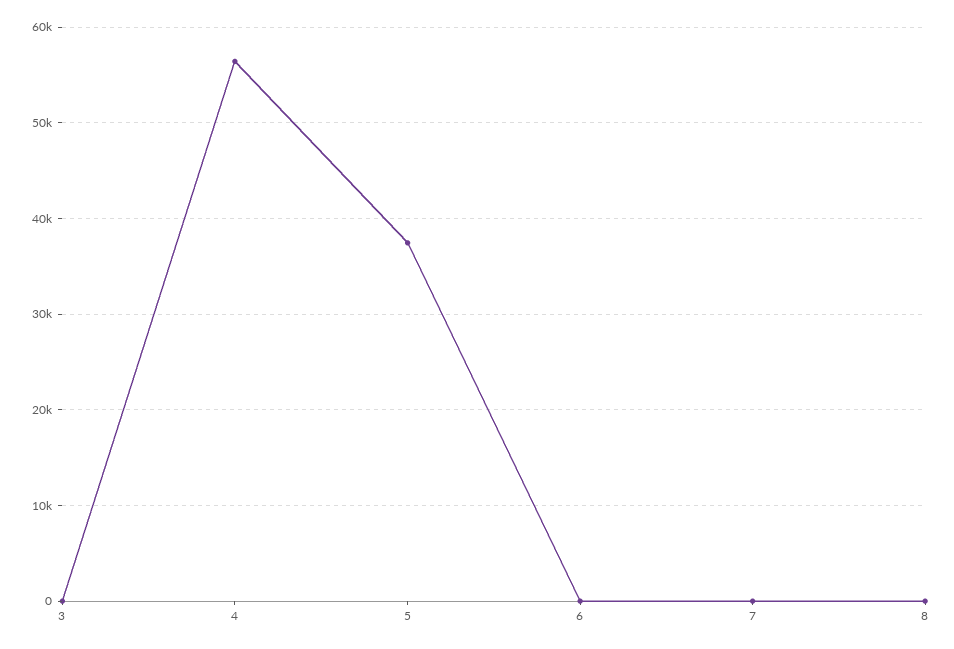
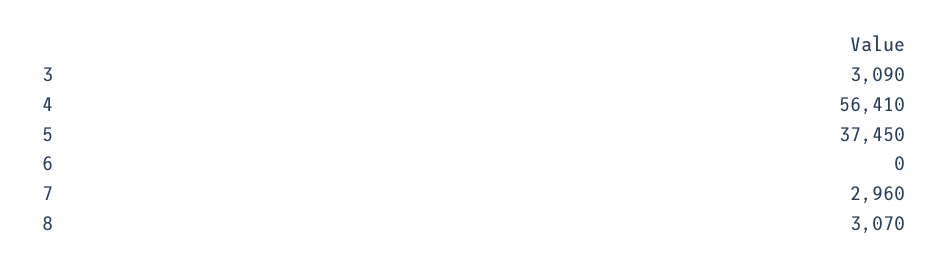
  {
-   "3": 0,
+   "3": 3090,
    "4": 56410,
    "5": 37450,
    "6": 0,
-   "7": 0,
+   "7": 2960,
-   "8": 0
+   "8": 3070
  }

